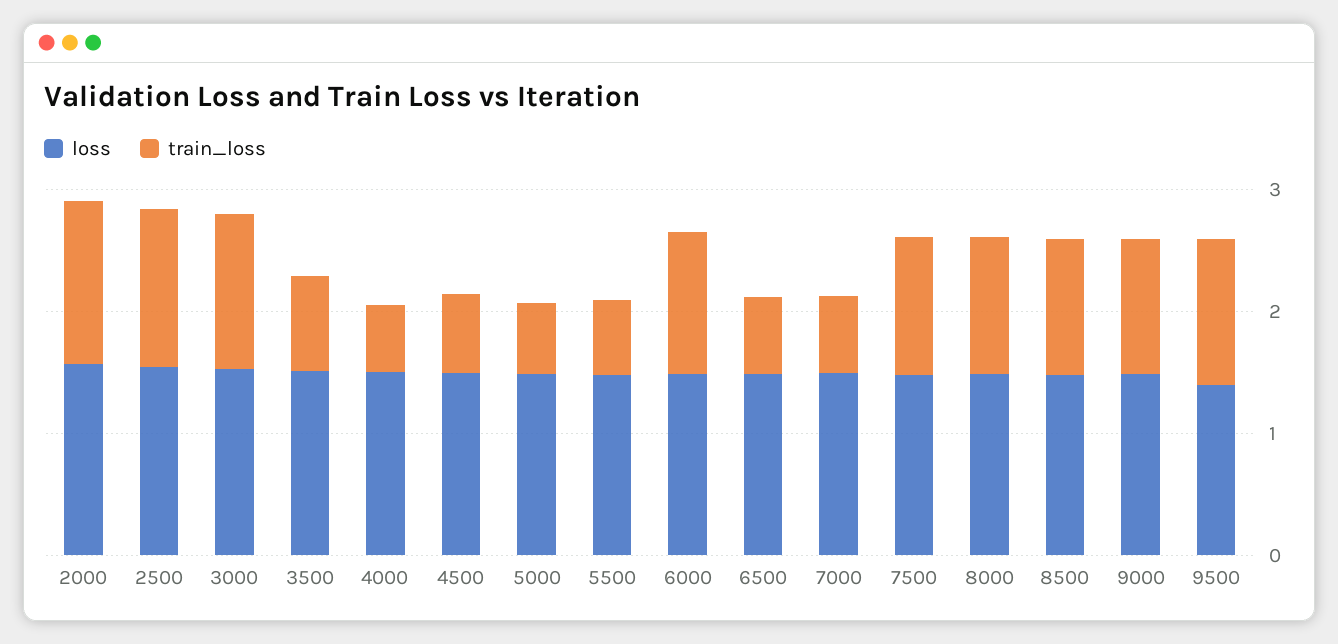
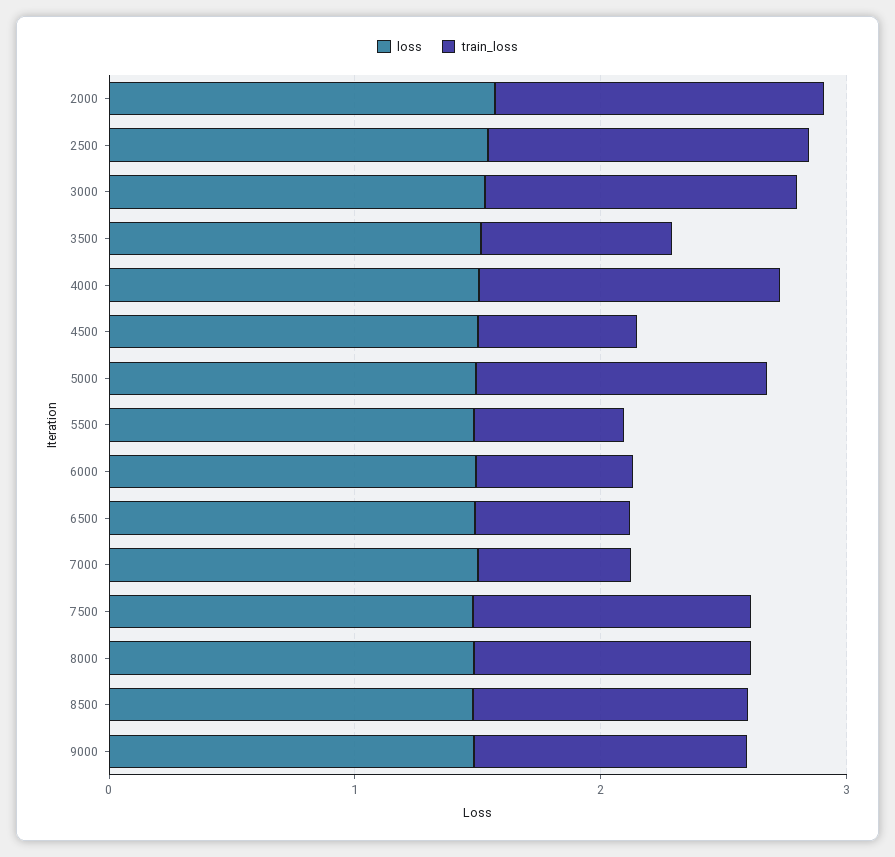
  {
    "loss": {
      "2000": 1.6,
      "2500": 1.6,
      "3000": 1.6,
      "3500": 1.6,
      "4000": 1.6,
      "4500": 1.6,
      "5000": 1.4,
      "5500": 1.4,
      "6000": 1.4,
      "6500": 1.4,
      "7000": 1.4,
      "7500": 1.4,
      "8000": 1.4,
      "8500": 1.4,
-     "9000": 1.4,
+     "9000": 1.4
-     "9500": 1.4
    },
    "train_loss": {
      "2000": 1.4,
      "2500": 1.4,
      "3000": 1.2,
      "3500": 0.8,
-     "4000": 0.6,
+     "4000": 1.2,
      "4500": 0.6,
-     "5000": 0.6,
+     "5000": 1.2,
      "5500": 0.6,
-     "6000": 1.2,
+     "6000": 0.6,
      "6500": 0.6,
      "7000": 0.6,
      "7500": 1.2,
      "8000": 1.2,
      "8500": 1.2,
-     "9000": 1.2,
+     "9000": 1.2
-     "9500": 1.2
    }
  }

